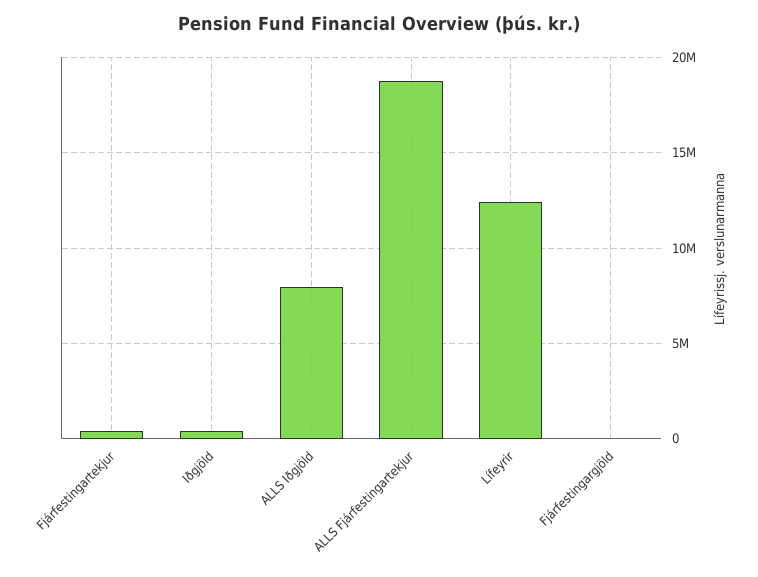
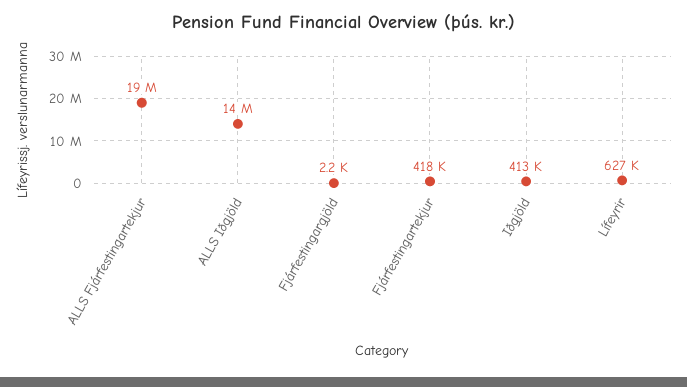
  {
    "Fjárfestingartekjur": 418000,
    "Iðgjöld": 413000,
-   "ALLS Iðgjöld": 8000000,
+   "ALLS Iðgjöld": 14000000,
    "ALLS Fjárfestingartekjur": 19000000,
-   "Lífeyrir": 12500000,
+   "Lífeyrir": 627000,
    "Fjárfestingargjöld": 2200
  }

